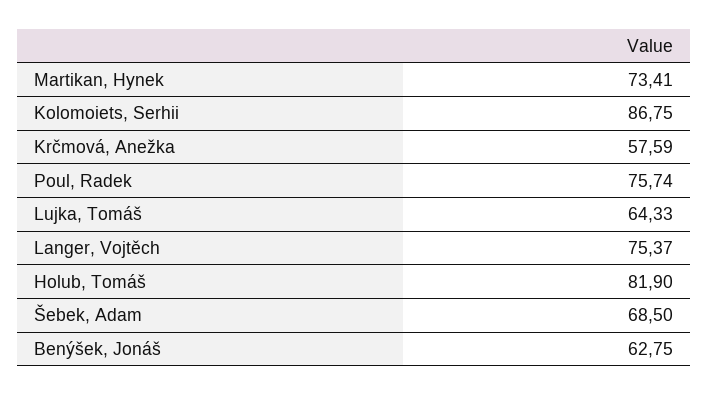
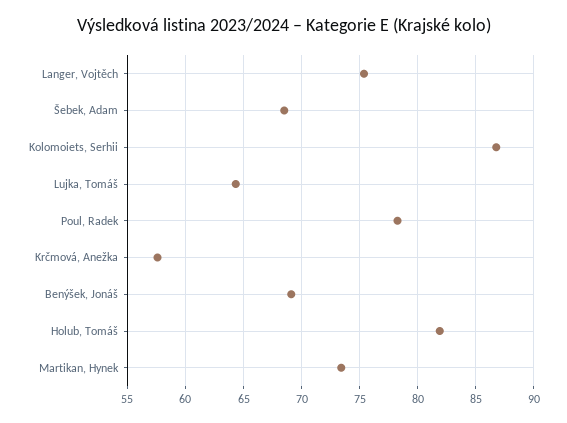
  {
    "Martikan, Hynek": 73.41,
    "Kolomoiets, Serhii": 86.75,
    "Krčmová, Anežka": 57.59,
-   "Poul, Radek": 75.74,
+   "Poul, Radek": 78,
    "Lujka, Tomáš": 64.33,
    "Langer, Vojtěch": 75.37,
    "Holub, Tomáš": 81.9,
    "Šebek, Adam": 68.5,
-   "Benýšek, Jonáš": 62.75
+   "Benýšek, Jonáš": 69
  }

